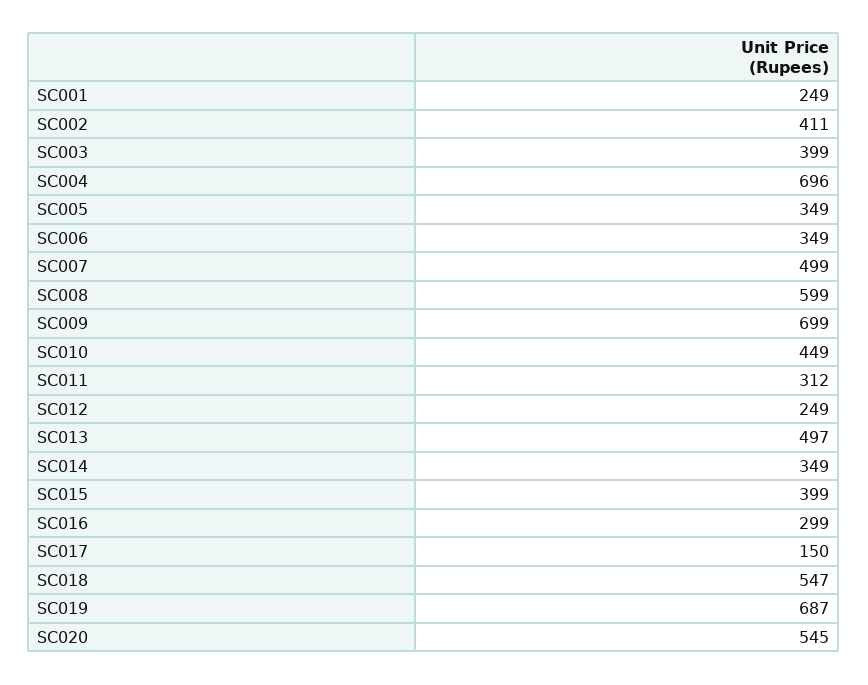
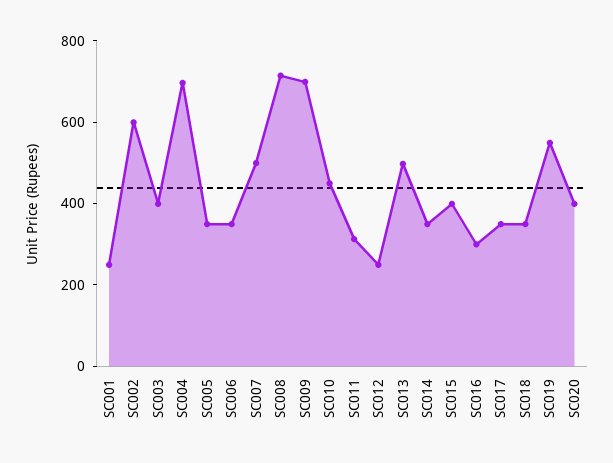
  {
    "SC001": 249,
-   "SC002": 411,
+   "SC002": 600,
    "SC003": 399,
    "SC004": 696,
    "SC005": 349,
    "SC006": 349,
    "SC007": 499,
-   "SC008": 599,
+   "SC008": 700,
    "SC009": 699,
    "SC010": 449,
    "SC011": 312,
    "SC012": 249,
    "SC013": 497,
    "SC014": 349,
    "SC015": 399,
    "SC016": 299,
-   "SC017": 150,
+   "SC017": 350,
-   "SC018": 547,
+   "SC018": 350,
-   "SC019": 687,
+   "SC019": 550,
-   "SC020": 545
+   "SC020": 400
  }

